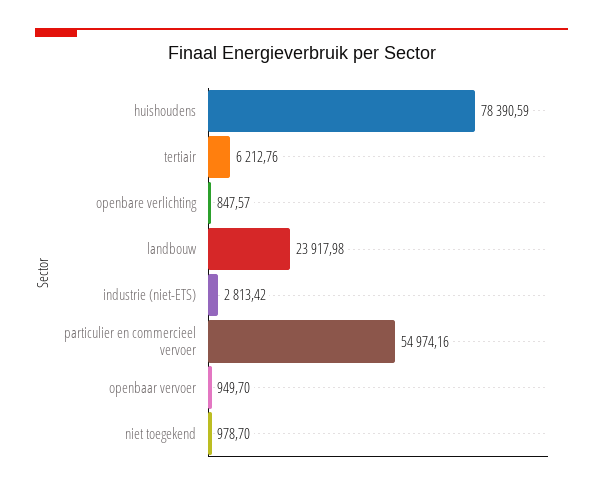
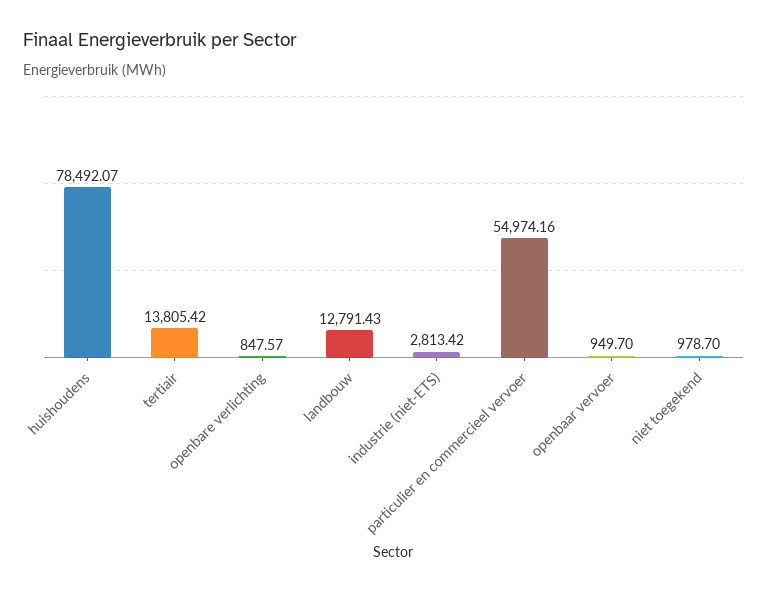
  {
-   "huishoudens": 78390.59,
+   "huishoudens": 78492.07,
-   "tertiair": 6212.76,
+   "tertiair": 13805.42,
    "openbare verlichting": 847.57,
-   "landbouw": 23917.98,
+   "landbouw": 12791.43,
    "industrie (niet-ETS)": 2813.42,
    "particulier en commercieel vervoer": 54974.16,
    "openbaar vervoer": 949.7,
    "niet toegekend": 978.7
  }

